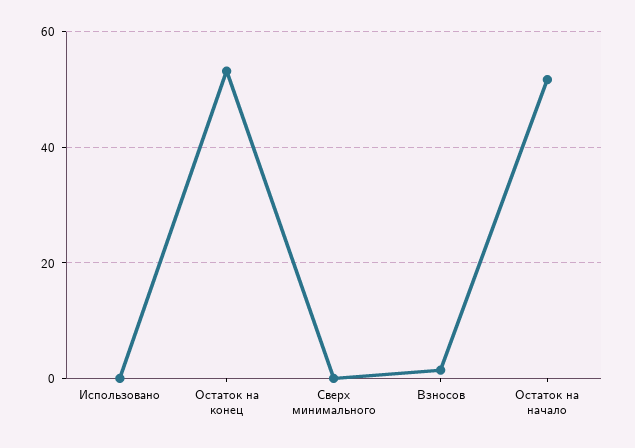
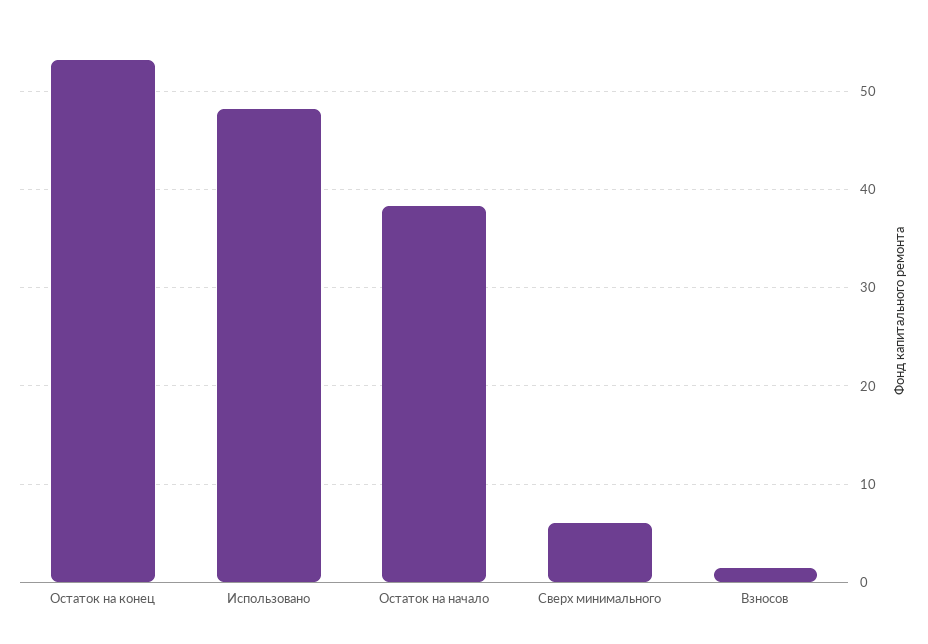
  {
-   "Использовано": 0,
+   "Использовано": 48,
    "Остаток на конец": 53,
-   "Сверх минимального": 0,
+   "Сверх минимального": 6,
    "Взносов": 1,
-   "Остаток на начало": 52
+   "Остаток на начало": 38
  }

